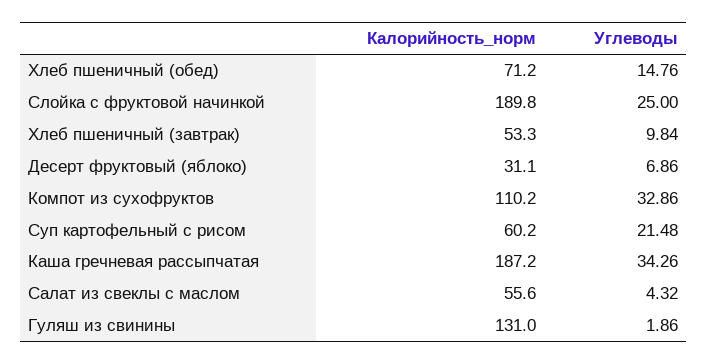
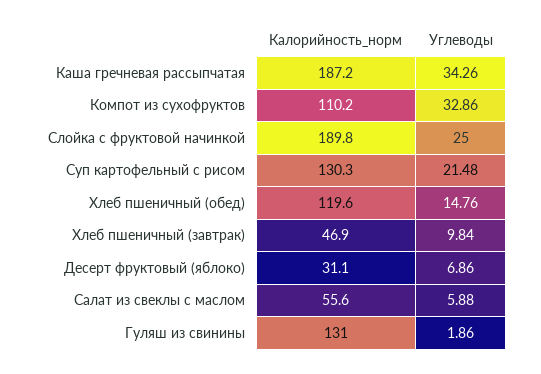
  {
    "Калорийность_норм": {
-     "Хлеб пшеничный (обед)": 71.2,
+     "Хлеб пшеничный (обед)": 119.6,
      "Слойка с фруктовой начинкой": 189.8,
-     "Хлеб пшеничный (завтрак)": 53.3,
+     "Хлеб пшеничный (завтрак)": 46.9,
      "Десерт фруктовый (яблоко)": 31.1,
      "Компот из сухофруктов": 110.2,
-     "Суп картофельный с рисом": 60.2,
+     "Суп картофельный с рисом": 130.3,
      "Каша гречневая рассыпчатая": 187.2,
      "Салат из свеклы с маслом": 55.6,
      "Гуляш из свинины": 131
    },
    "Углеводы": {
      "Хлеб пшеничный (обед)": 14.76,
      "Слойка с фруктовой начинкой": 25,
      "Хлеб пшеничный (завтрак)": 9.84,
      "Десерт фруктовый (яблоко)": 6.86,
      "Компот из сухофруктов": 32.86,
      "Суп картофельный с рисом": 21.48,
      "Каша гречневая рассыпчатая": 34.26,
-     "Салат из свеклы с маслом": 4.32,
+     "Салат из свеклы с маслом": 5.88,
      "Гуляш из свинины": 1.86
    }
  }

